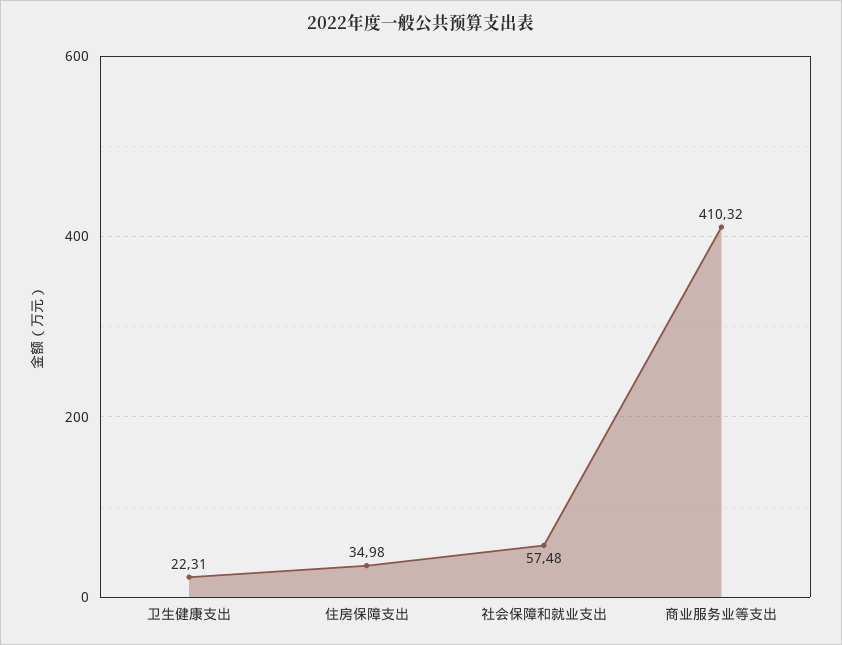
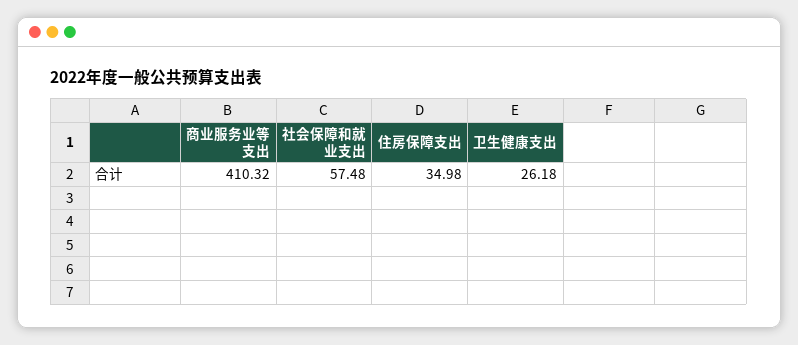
  {
-   "卫生健康支出": 22.31,
+   "卫生健康支出": 26.18,
    "住房保障支出": 34.98,
    "社会保障和就业支出": 57.48,
    "商业服务业等支出": 410.32
  }

